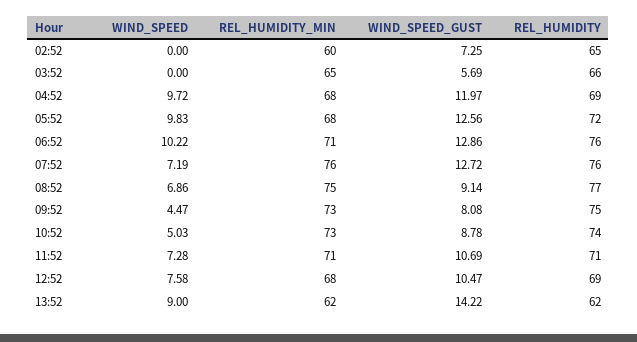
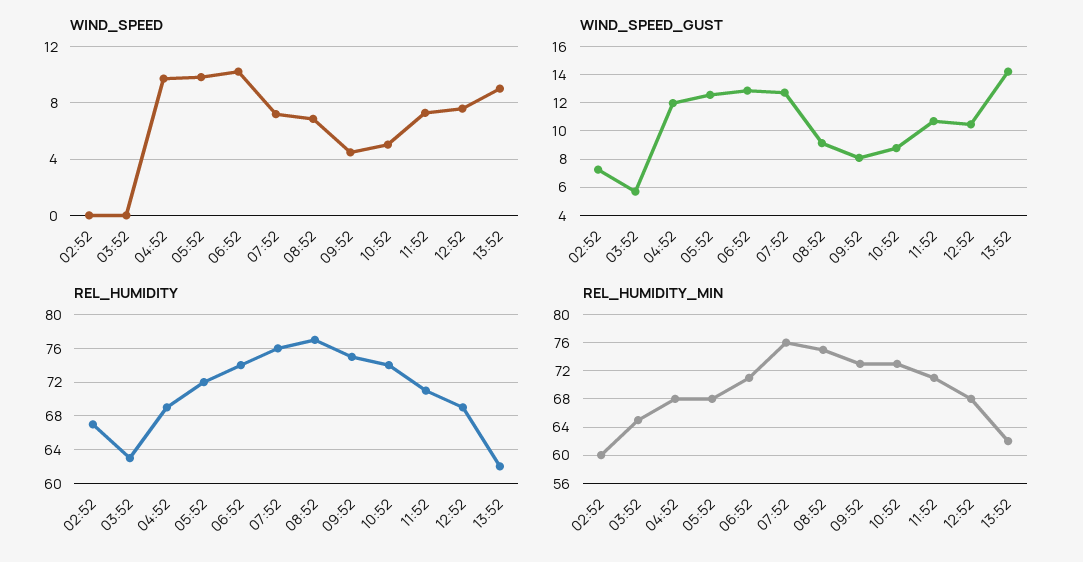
  {
    "WIND_SPEED": {
      "02:52": 0,
      "03:52": 0,
      "04:52": 9.72,
      "05:52": 9.83,
      "06:52": 10.22,
      "07:52": 7.19,
      "08:52": 6.86,
      "09:52": 4.47,
      "10:52": 5.03,
      "11:52": 7.28,
      "12:52": 7.58,
      "13:52": 9
    },
    "REL_HUMIDITY_MIN": {
      "02:52": 60,
      "03:52": 65,
      "04:52": 68,
      "05:52": 68,
      "06:52": 71,
      "07:52": 76,
      "08:52": 75,
      "09:52": 73,
      "10:52": 73,
      "11:52": 71,
      "12:52": 68,
      "13:52": 62
    },
    "WIND_SPEED_GUST": {
      "02:52": 7.25,
      "03:52": 5.69,
      "04:52": 11.97,
      "05:52": 12.56,
      "06:52": 12.86,
      "07:52": 12.72,
      "08:52": 9.14,
      "09:52": 8.08,
      "10:52": 8.78,
      "11:52": 10.69,
      "12:52": 10.47,
      "13:52": 14.22
    },
    "REL_HUMIDITY": {
-     "02:52": 65,
+     "02:52": 67,
-     "03:52": 66,
+     "03:52": 63,
      "04:52": 69,
      "05:52": 72,
-     "06:52": 76,
+     "06:52": 74,
      "07:52": 76,
      "08:52": 77,
      "09:52": 75,
      "10:52": 74,
      "11:52": 71,
      "12:52": 69,
      "13:52": 62
    }
  }

